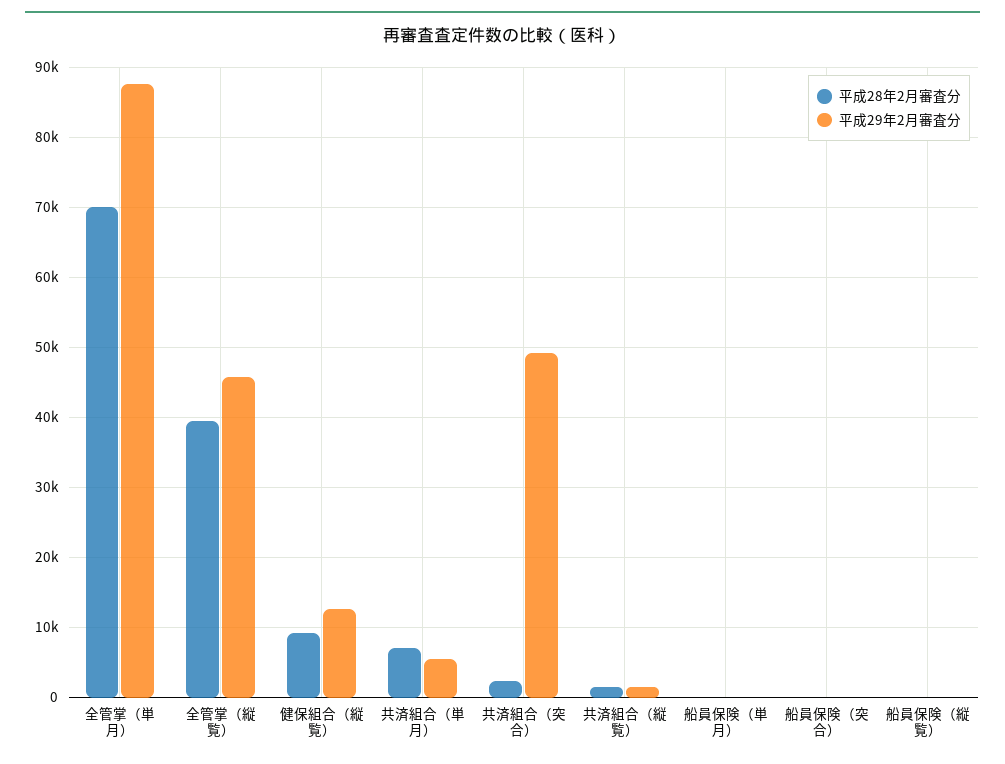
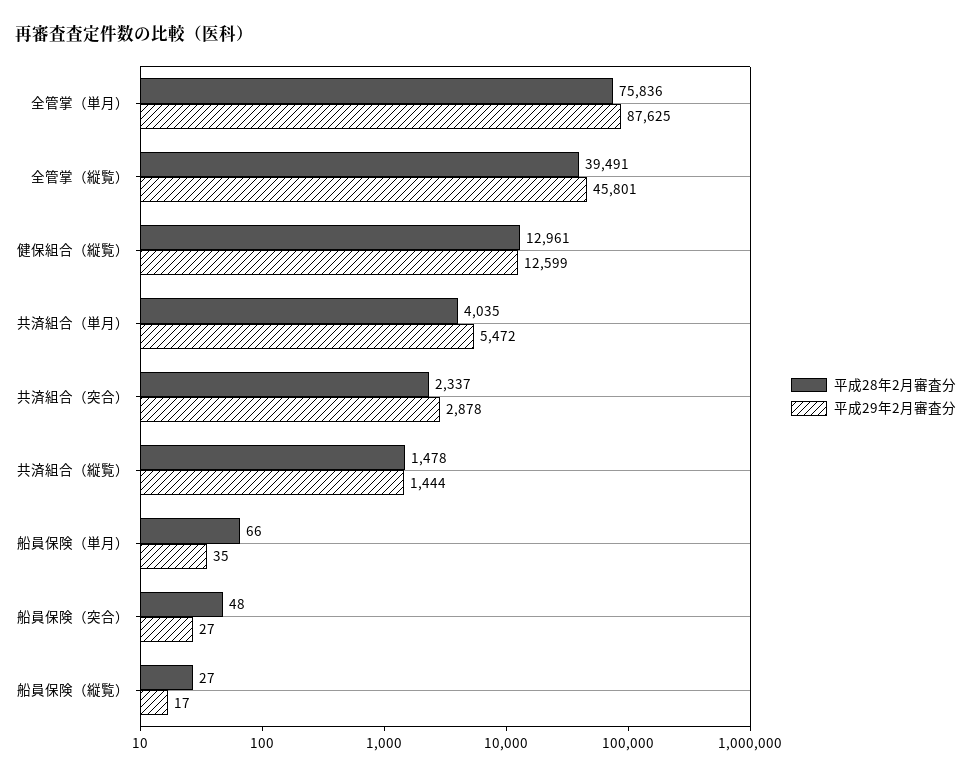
  {
    "平成28年2月審査分": {
-     "全管掌（単月）": 70000,
+     "全管掌（単月）": 75836,
      "全管掌（縦覧）": 39491,
-     "健保組合（縦覧）": 9000,
+     "健保組合（縦覧）": 12961,
-     "共済組合（単月）": 7000,
+     "共済組合（単月）": 4035,
      "共済組合（突合）": 2337,
      "共済組合（縦覧）": 1478,
      "船員保険（単月）": 66,
      "船員保険（突合）": 48,
      "船員保険（縦覧）": 27
    },
    "平成29年2月審査分": {
      "全管掌（単月）": 87625,
      "全管掌（縦覧）": 45801,
      "健保組合（縦覧）": 12599,
      "共済組合（単月）": 5472,
-     "共済組合（突合）": 49000,
+     "共済組合（突合）": 2878,
      "共済組合（縦覧）": 1444,
      "船員保険（単月）": 35,
      "船員保険（突合）": 27,
      "船員保険（縦覧）": 17
    }
  }

